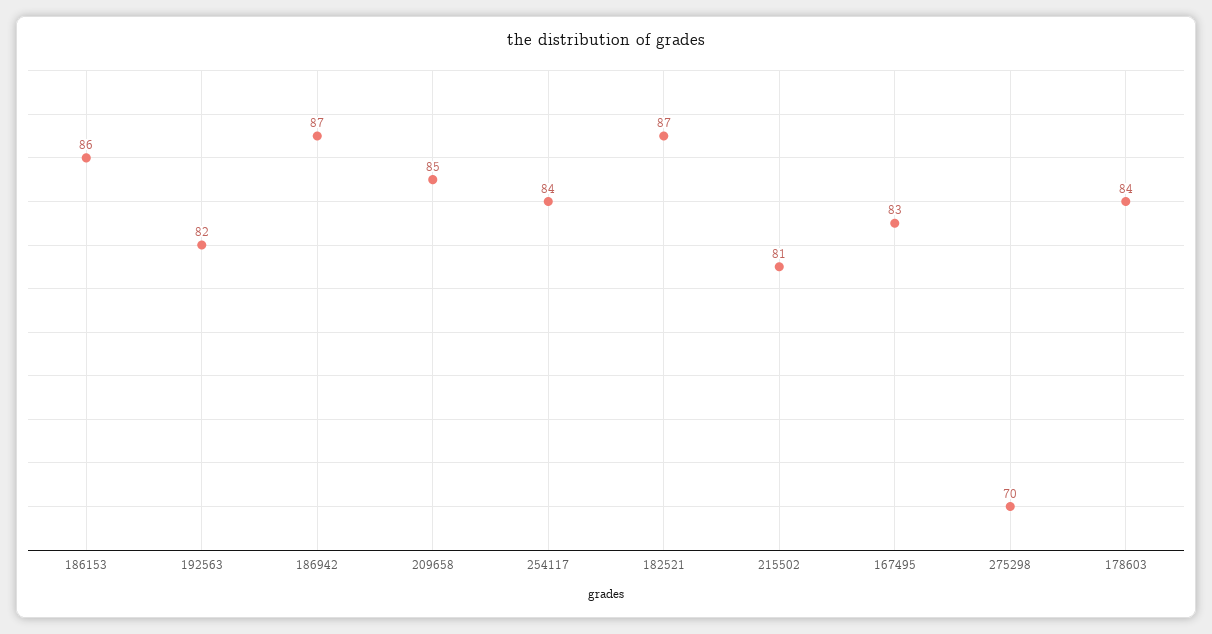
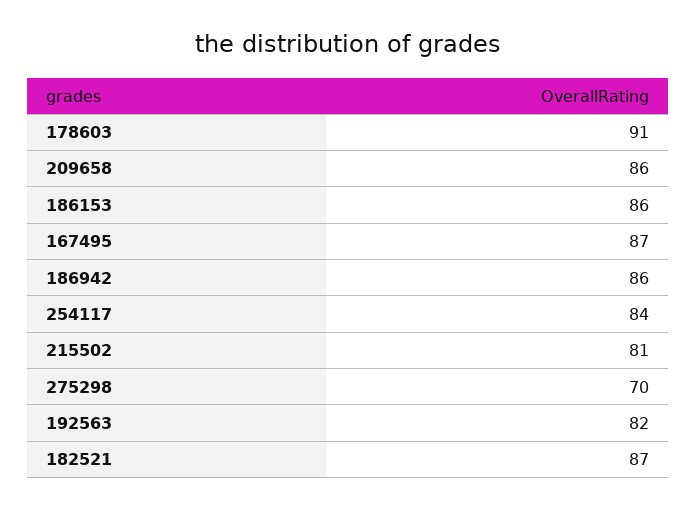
  {
    "186153": 86,
    "192563": 82,
-   "186942": 87,
+   "186942": 86,
-   "209658": 85,
+   "209658": 86,
    "254117": 84,
    "182521": 87,
    "215502": 81,
-   "167495": 83,
+   "167495": 87,
    "275298": 70,
-   "178603": 84
+   "178603": 91
  }

